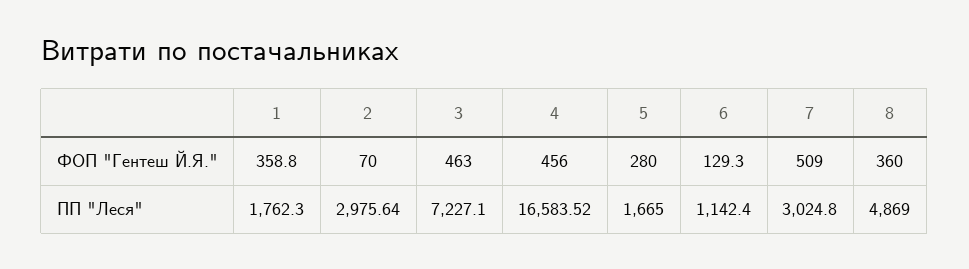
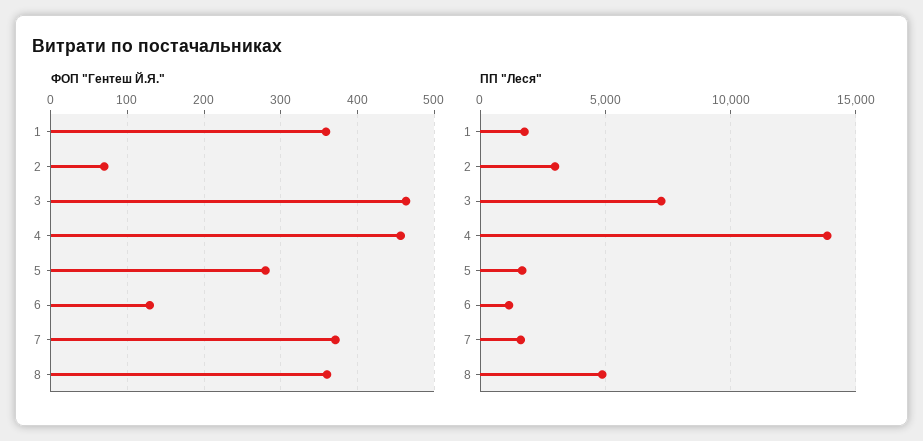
  {
    "ФОП \"Гентеш Й.Я.\"": {
      "1": 358.8,
      "2": 70,
      "3": 463,
      "4": 456,
      "5": 280,
      "6": 129.3,
-     "7": 509,
+     "7": 370,
      "8": 360
    },
    "ПП \"Леся\"": {
      "1": 1762.3,
      "2": 2975.64,
      "3": 7227.1,
-     "4": 16583.52,
+     "4": 14000,
      "5": 1665,
      "6": 1142.4,
-     "7": 3024.8,
+     "7": 1500,
      "8": 4869
    }
  }

